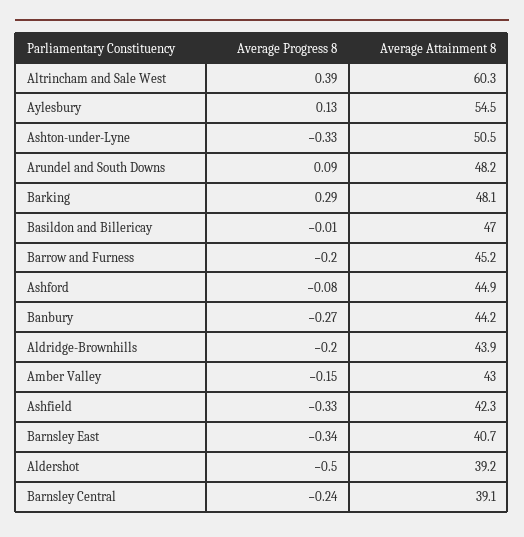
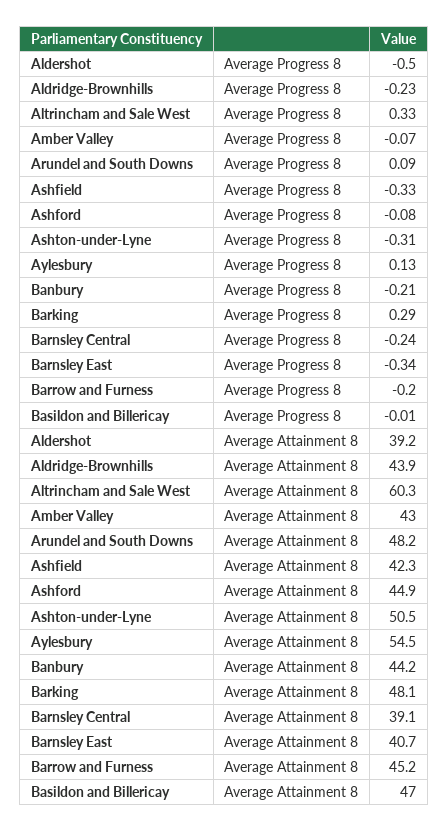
  {
    "Average Progress 8": {
-     "Altrincham and Sale West": 0.39,
+     "Altrincham and Sale West": 0.33,
      "Aylesbury": 0.13,
-     "Ashton-under-Lyne": -0.33,
+     "Ashton-under-Lyne": -0.31,
      "Arundel and South Downs": 0.09,
      "Barking": 0.29,
      "Basildon and Billericay": -0.01,
      "Barrow and Furness": -0.2,
      "Ashford": -0.08,
-     "Banbury": -0.27,
+     "Banbury": -0.21,
-     "Aldridge-Brownhills": -0.2,
+     "Aldridge-Brownhills": -0.23,
-     "Amber Valley": -0.15,
+     "Amber Valley": -0.07,
      "Ashfield": -0.33,
      "Barnsley East": -0.34,
      "Aldershot": -0.5,
      "Barnsley Central": -0.24
    },
    "Average Attainment 8": {
      "Altrincham and Sale West": 60.3,
      "Aylesbury": 54.5,
      "Ashton-under-Lyne": 50.5,
      "Arundel and South Downs": 48.2,
      "Barking": 48.1,
      "Basildon and Billericay": 47,
      "Barrow and Furness": 45.2,
      "Ashford": 44.9,
      "Banbury": 44.2,
      "Aldridge-Brownhills": 43.9,
      "Amber Valley": 43,
      "Ashfield": 42.3,
      "Barnsley East": 40.7,
      "Aldershot": 39.2,
      "Barnsley Central": 39.1
    }
  }

